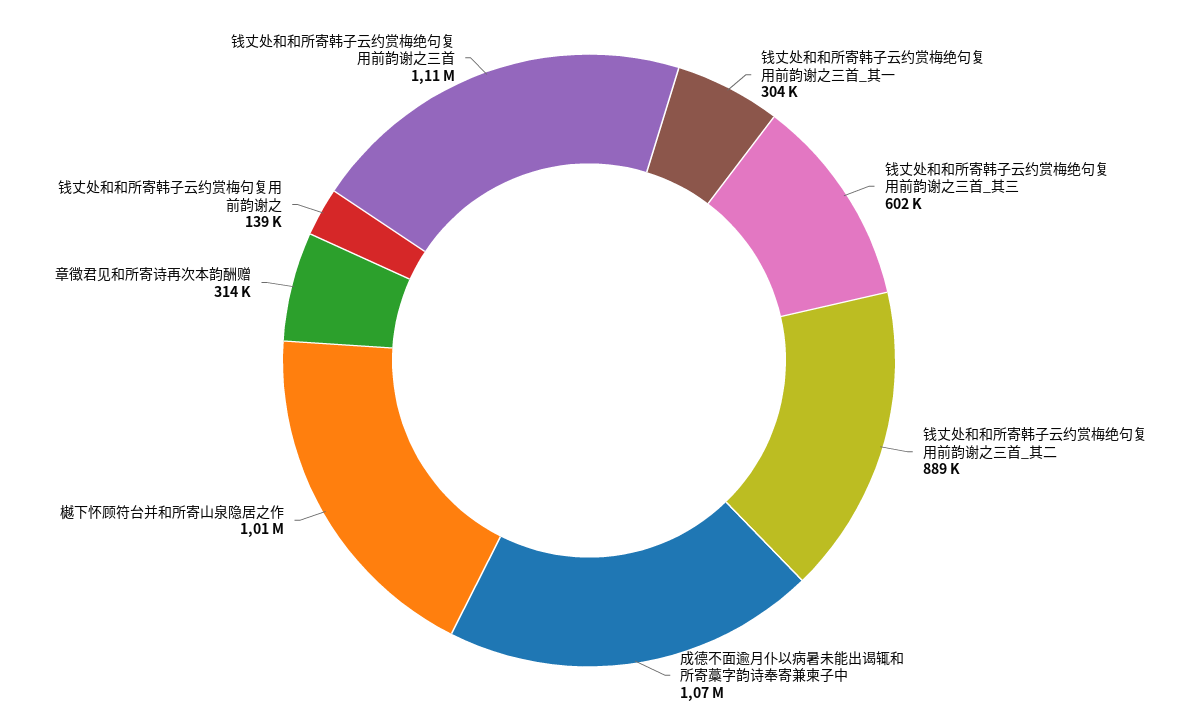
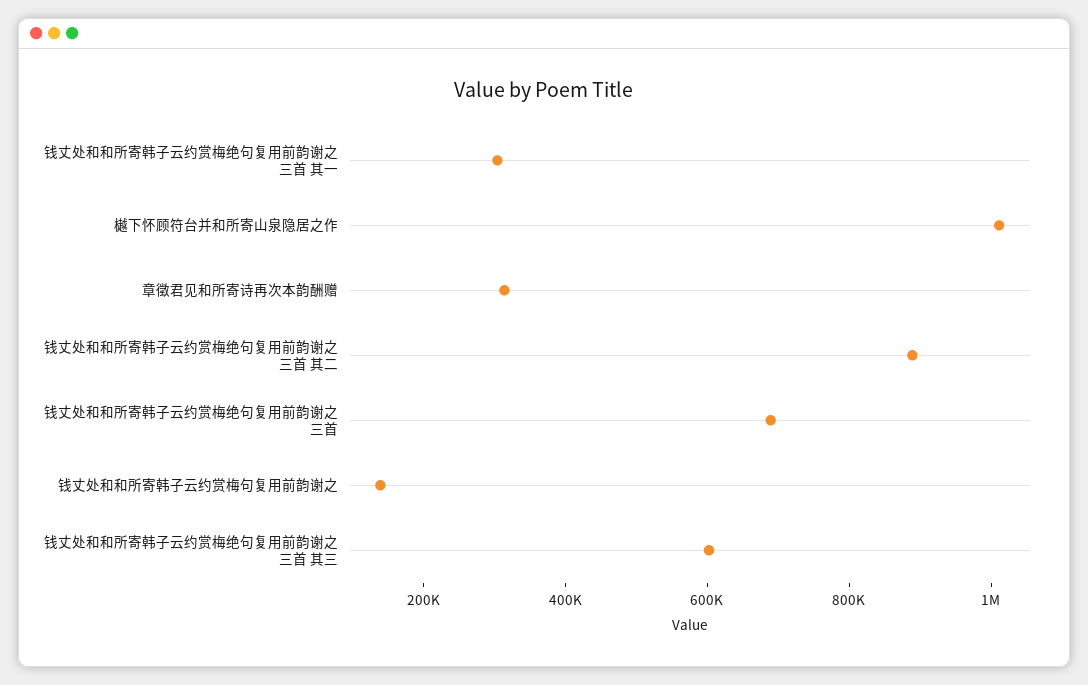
  {
    "钱丈处和和所寄韩子云约赏梅绝句复用前韵谢之三首_其一": 304000,
    "钱丈处和和所寄韩子云约赏梅绝句复用前韵谢之三首_其三": 602000,
    "钱丈处和和所寄韩子云约赏梅绝句复用前韵谢之三首_其二": 889000,
-   "成德不面逾月仆以病暑未能出谒辄和所寄藁字韵诗奉寄兼柬子中": 1070000,
    "樾下怀顾符台并和所寄山泉隐居之作": 1010000,
    "章徵君见和所寄诗再次本韵酬赠": 314000,
    "钱丈处和和所寄韩子云约赏梅句复用前韵谢之": 139000,
-   "钱丈处和和所寄韩子云约赏梅绝句复用前韵谢之三首": 1110000
+   "钱丈处和和所寄韩子云约赏梅绝句复用前韵谢之三首": 700000
  }

